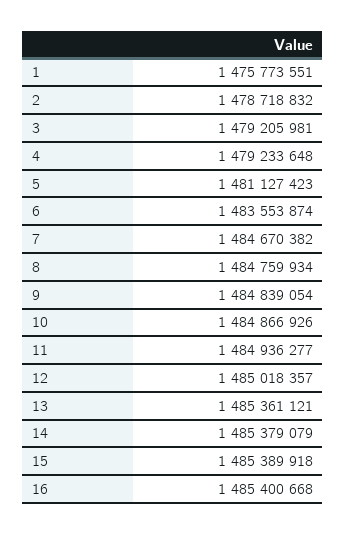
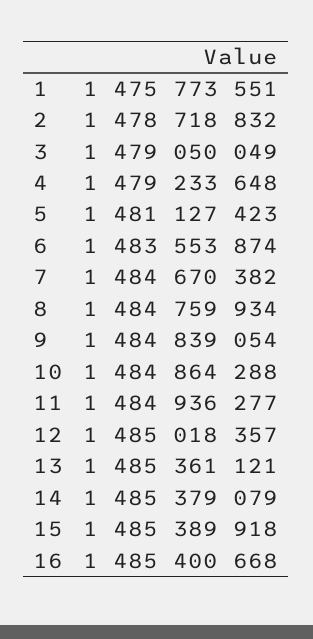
  {
    "1": 1475773551,
    "2": 1478718832,
-   "3": 1479205981,
+   "3": 1479050049,
    "4": 1479233648,
    "5": 1481127423,
    "6": 1483553874,
    "7": 1484670382,
    "8": 1484759934,
    "9": 1484839054,
-   "10": 1484866926,
+   "10": 1484864288,
    "11": 1484936277,
    "12": 1485018357,
    "13": 1485361121,
    "14": 1485379079,
    "15": 1485389918,
    "16": 1485400668
  }

